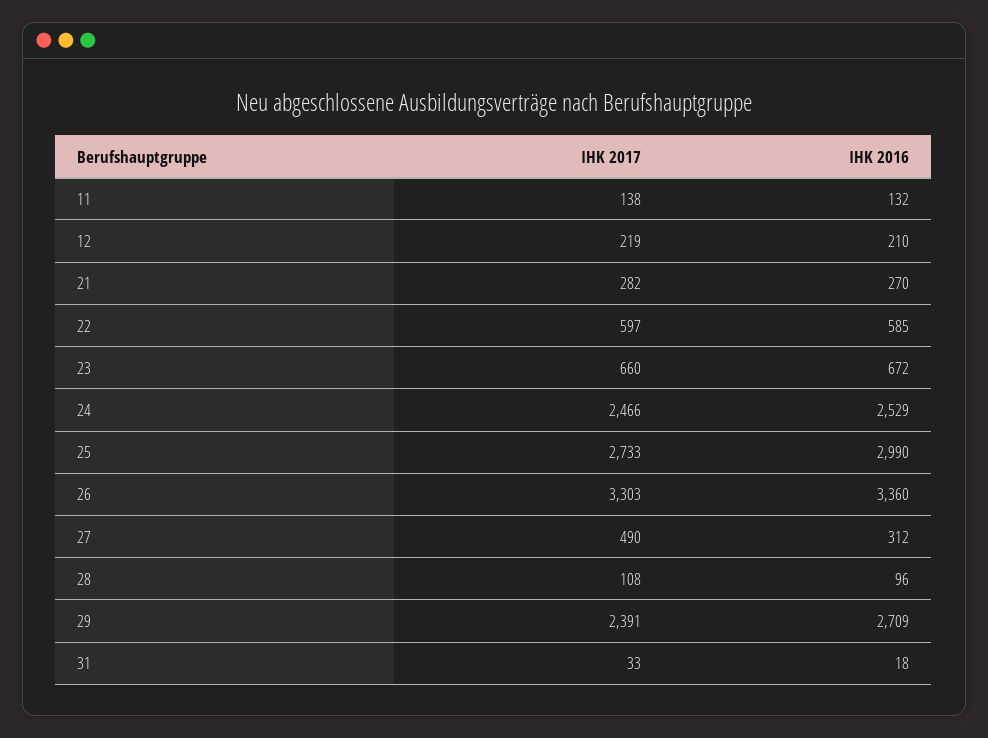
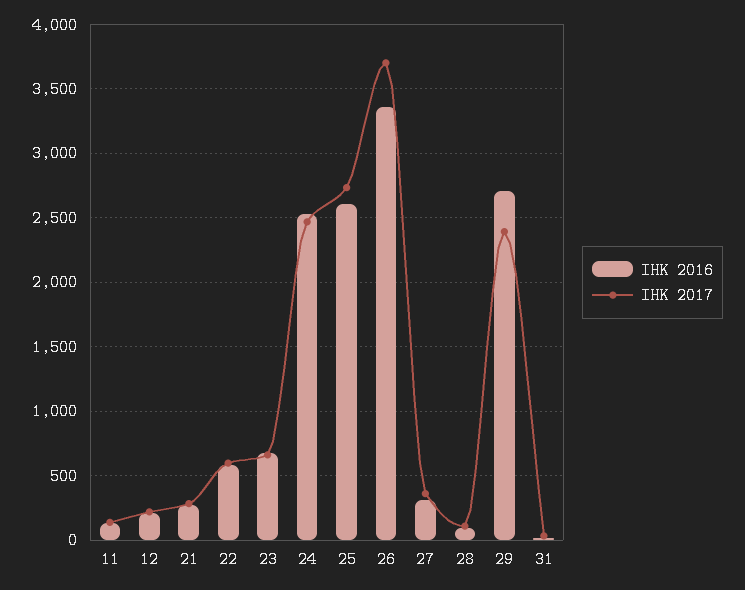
  {
    "IHK 2017": {
      "11": 138,
      "12": 219,
      "21": 282,
      "22": 597,
      "23": 660,
      "24": 2466,
      "25": 2733,
-     "26": 3303,
+     "26": 3700,
-     "27": 490,
+     "27": 350,
      "28": 108,
      "29": 2391,
      "31": 33
    },
    "IHK 2016": {
      "11": 132,
      "12": 210,
      "21": 270,
      "22": 585,
      "23": 672,
      "24": 2529,
-     "25": 2990,
+     "25": 2600,
      "26": 3360,
      "27": 312,
      "28": 96,
      "29": 2709,
      "31": 18
    }
  }

